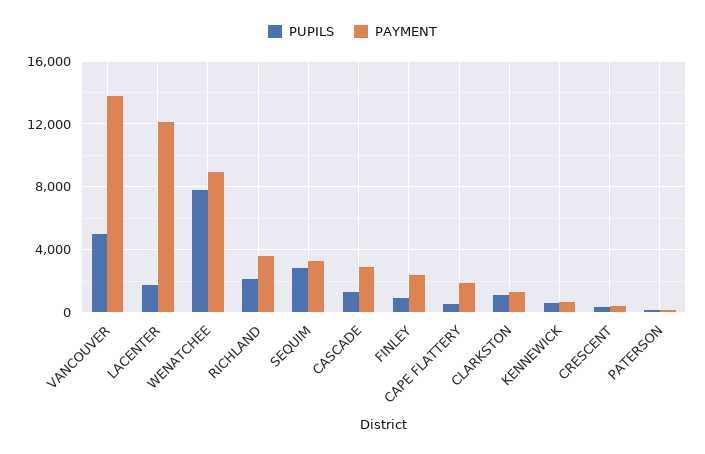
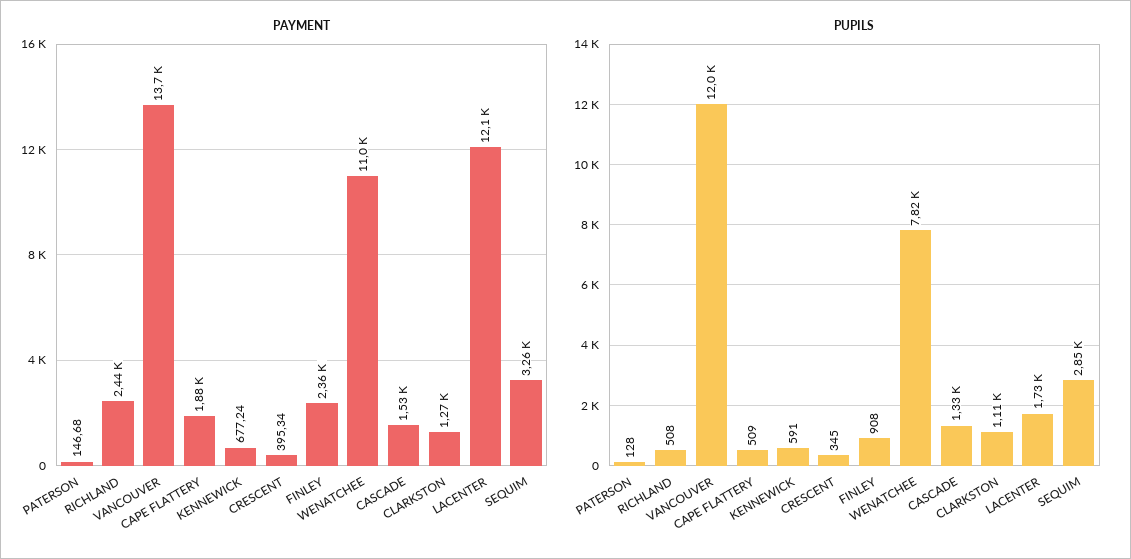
  {
    "PUPILS": {
-     "VANCOUVER": 5000,
+     "VANCOUVER": 12000,
      "LACENTER": 1730,
      "WENATCHEE": 7820,
-     "RICHLAND": 2000,
+     "RICHLAND": 508,
      "SEQUIM": 2850,
      "CASCADE": 1330,
      "FINLEY": 908,
      "CAPE FLATTERY": 509,
      "CLARKSTON": 1110,
      "KENNEWICK": 591,
      "CRESCENT": 345,
      "PATERSON": 128
    },
    "PAYMENT": {
      "VANCOUVER": 13700,
      "LACENTER": 12100,
-     "WENATCHEE": 9000,
+     "WENATCHEE": 11000,
-     "RICHLAND": 3500,
+     "RICHLAND": 2440,
      "SEQUIM": 3260,
-     "CASCADE": 3000,
+     "CASCADE": 1530,
      "FINLEY": 2360,
      "CAPE FLATTERY": 1880,
      "CLARKSTON": 1270,
      "KENNEWICK": 677.24,
      "CRESCENT": 395.34,
      "PATERSON": 146.68
    }
  }

